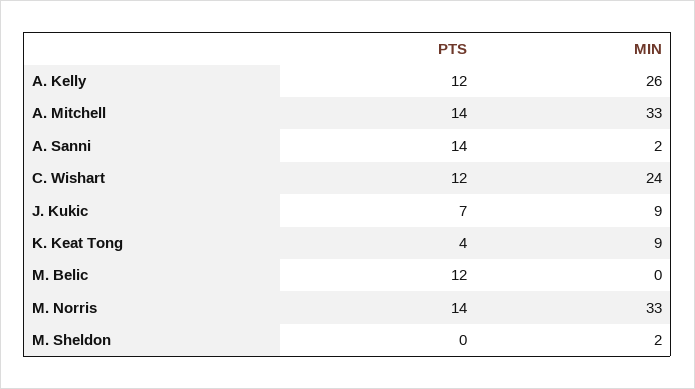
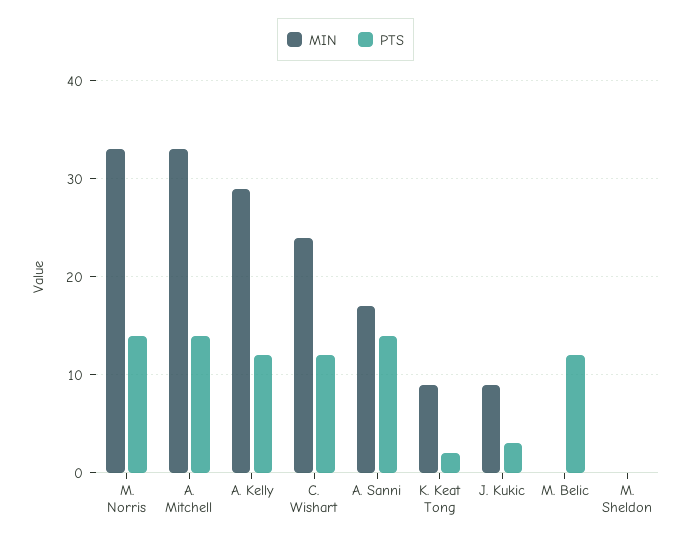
  {
    "PTS": {
      "A. Kelly": 12,
      "A. Mitchell": 14,
      "A. Sanni": 14,
      "C. Wishart": 12,
-     "J. Kukic": 7,
+     "J. Kukic": 3,
-     "K. Keat Tong": 4,
+     "K. Keat Tong": 2,
      "M. Belic": 12,
      "M. Norris": 14,
      "M. Sheldon": 0
    },
    "MIN": {
-     "A. Kelly": 26,
+     "A. Kelly": 29,
      "A. Mitchell": 33,
-     "A. Sanni": 2,
+     "A. Sanni": 17,
      "C. Wishart": 24,
      "J. Kukic": 9,
      "K. Keat Tong": 9,
      "M. Belic": 0,
      "M. Norris": 33,
-     "M. Sheldon": 2
+     "M. Sheldon": 0
    }
  }

